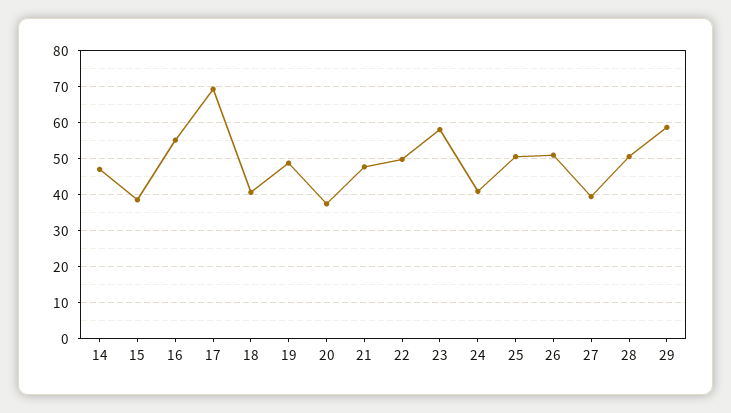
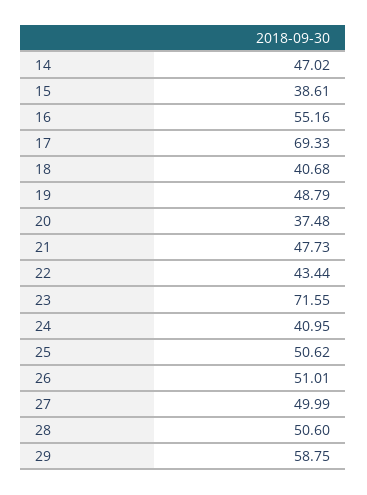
  {
    "14": 47.02,
    "15": 38.61,
    "16": 55.16,
    "17": 69.33,
    "18": 40.68,
    "19": 48.79,
    "20": 37.48,
    "21": 47.73,
-   "22": 50,
+   "22": 43.44,
-   "23": 58,
+   "23": 71.55,
    "24": 40.95,
    "25": 50.62,
    "26": 51.01,
-   "27": 40,
+   "27": 49.99,
    "28": 50.6,
    "29": 58.75
  }

